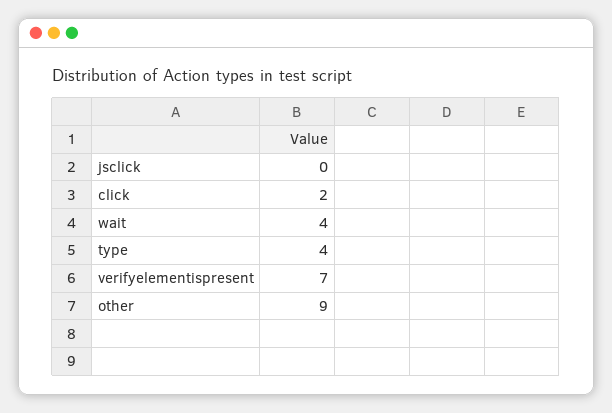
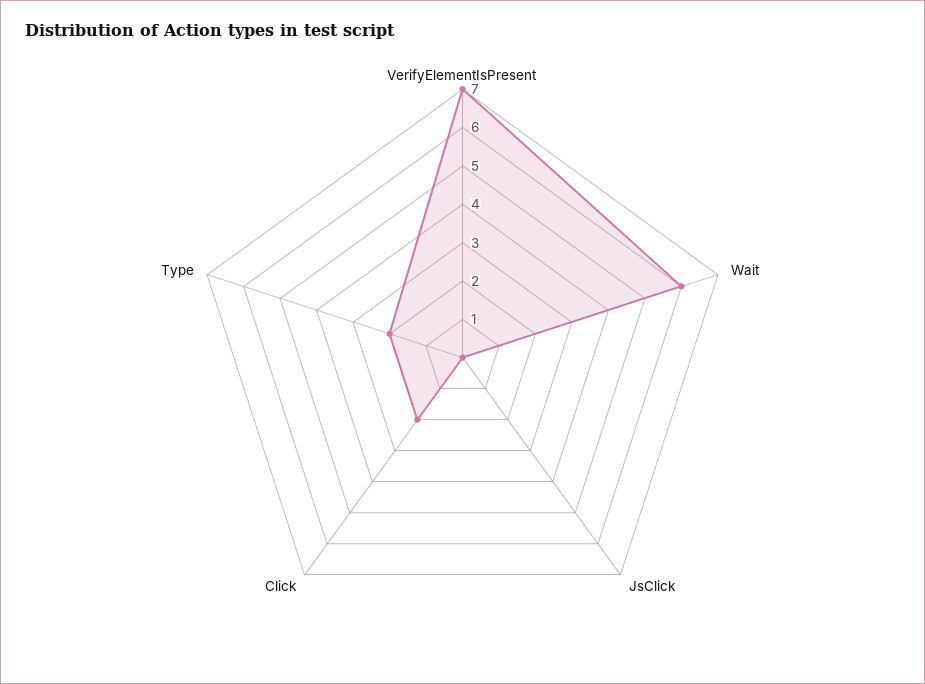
  {
    "jsclick": 0,
    "click": 2,
-   "wait": 4,
+   "wait": 6,
-   "type": 4,
+   "type": 2,
-   "verifyelementispresent": 7,
+   "verifyelementispresent": 7
-   "other": 9
  }

